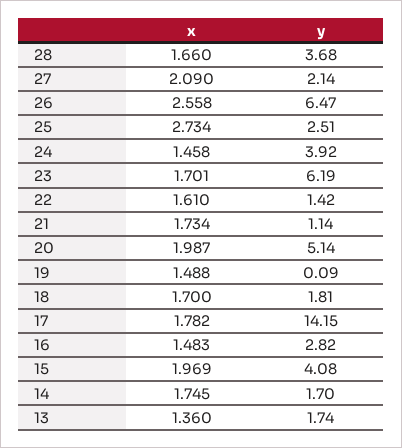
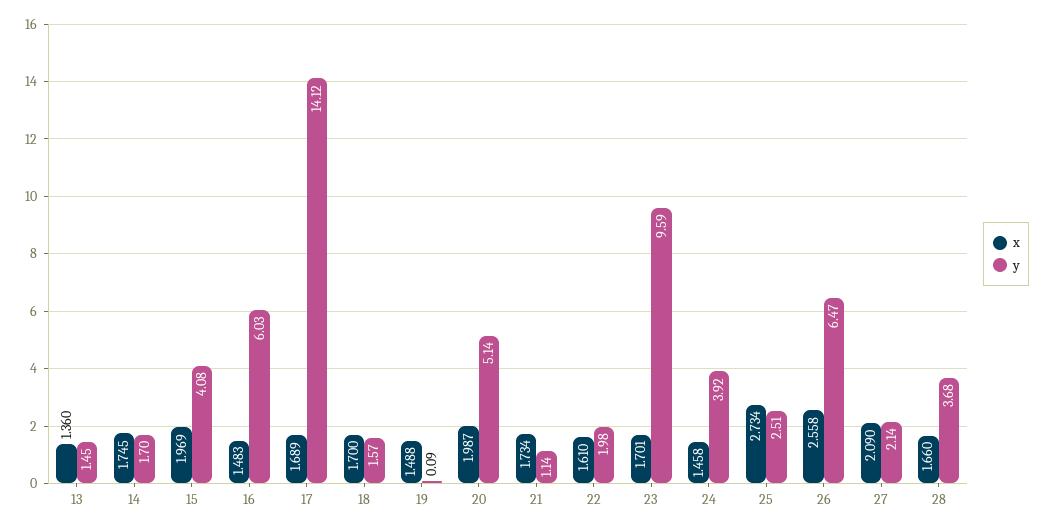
  {
    "x": {
      "28": 1.66,
      "27": 2.09,
      "26": 2.558,
      "25": 2.734,
      "24": 1.458,
      "23": 1.701,
      "22": 1.61,
      "21": 1.734,
      "20": 1.987,
      "19": 1.488,
      "18": 1.7,
-     "17": 1.782,
+     "17": 1.689,
      "16": 1.483,
      "15": 1.969,
      "14": 1.745,
      "13": 1.36
    },
    "y": {
      "28": 3.68,
      "27": 2.14,
      "26": 6.47,
      "25": 2.51,
      "24": 3.92,
-     "23": 6.19,
+     "23": 9.59,
-     "22": 1.42,
+     "22": 1.98,
      "21": 1.14,
      "20": 5.14,
      "19": 0.09,
-     "18": 1.81,
+     "18": 1.57,
-     "17": 14.15,
+     "17": 14.12,
-     "16": 2.82,
+     "16": 6.03,
      "15": 4.08,
      "14": 1.7,
-     "13": 1.74
+     "13": 1.45
    }
  }

